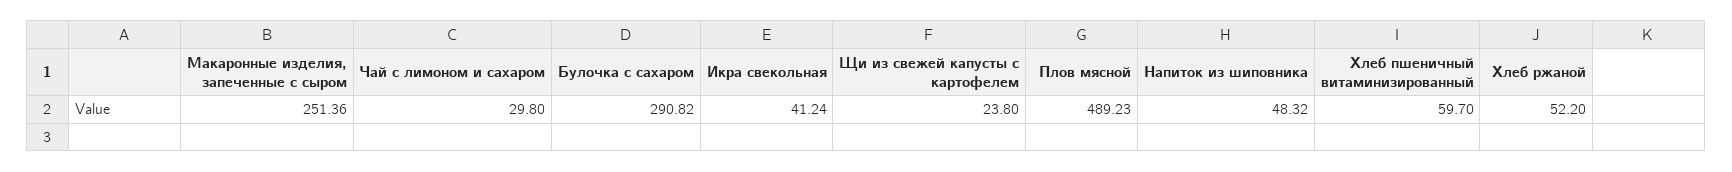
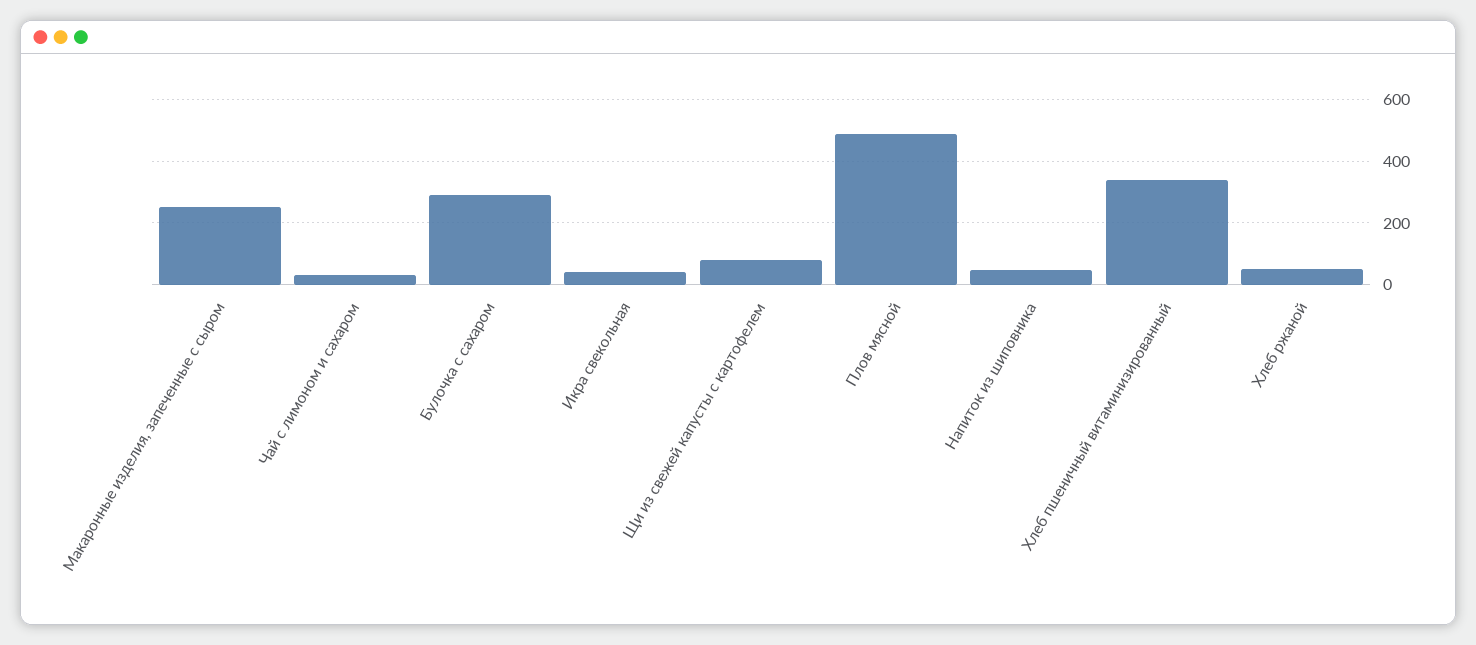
  {
    "Макаронные изделия, запеченные с сыром": 251.36,
    "Чай с лимоном и сахаром": 29.8,
    "Булочка с сахаром": 290.82,
    "Икра свекольная": 41.24,
-   "Щи из свежей капусты с картофелем": 23.8,
+   "Щи из свежей капусты с картофелем": 80,
    "Плов мясной": 489.23,
    "Напиток из шиповника": 48.32,
-   "Хлеб пшеничный витаминизированный": 59.7,
+   "Хлеб пшеничный витаминизированный": 340,
    "Хлеб ржаной": 52.2
  }

